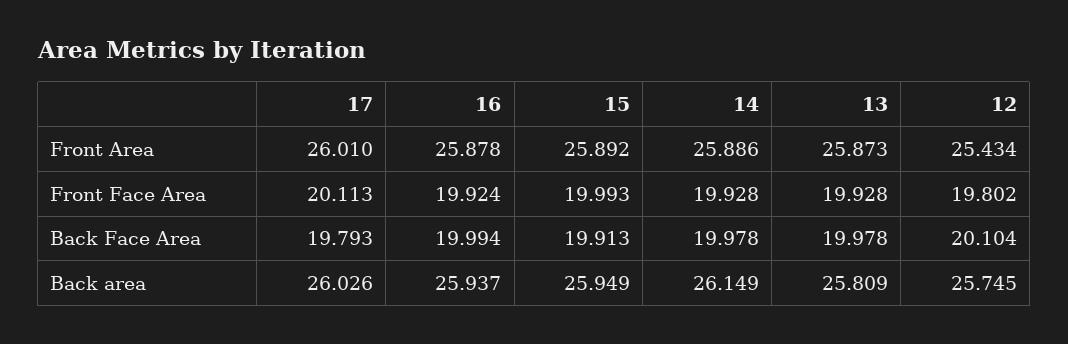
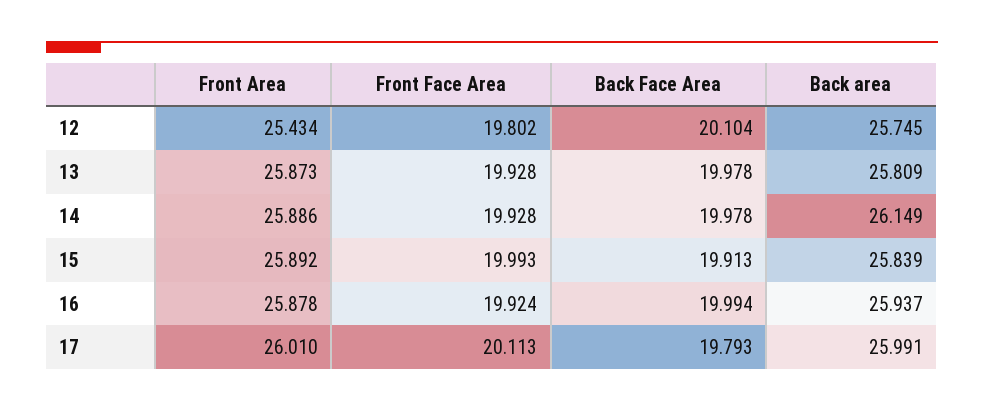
  {
    "17": {
      "Front Area": 26.01,
      "Front Face Area": 20.113,
      "Back Face Area": 19.793,
-     "Back area": 26.026
+     "Back area": 25.991
    },
    "16": {
      "Front Area": 25.878,
      "Front Face Area": 19.924,
      "Back Face Area": 19.994,
      "Back area": 25.937
    },
    "15": {
      "Front Area": 25.892,
      "Front Face Area": 19.993,
      "Back Face Area": 19.913,
-     "Back area": 25.949
+     "Back area": 25.839
    },
    "14": {
      "Front Area": 25.886,
      "Front Face Area": 19.928,
      "Back Face Area": 19.978,
      "Back area": 26.149
    },
    "13": {
      "Front Area": 25.873,
      "Front Face Area": 19.928,
      "Back Face Area": 19.978,
      "Back area": 25.809
    },
    "12": {
      "Front Area": 25.434,
      "Front Face Area": 19.802,
      "Back Face Area": 20.104,
      "Back area": 25.745
    }
  }

